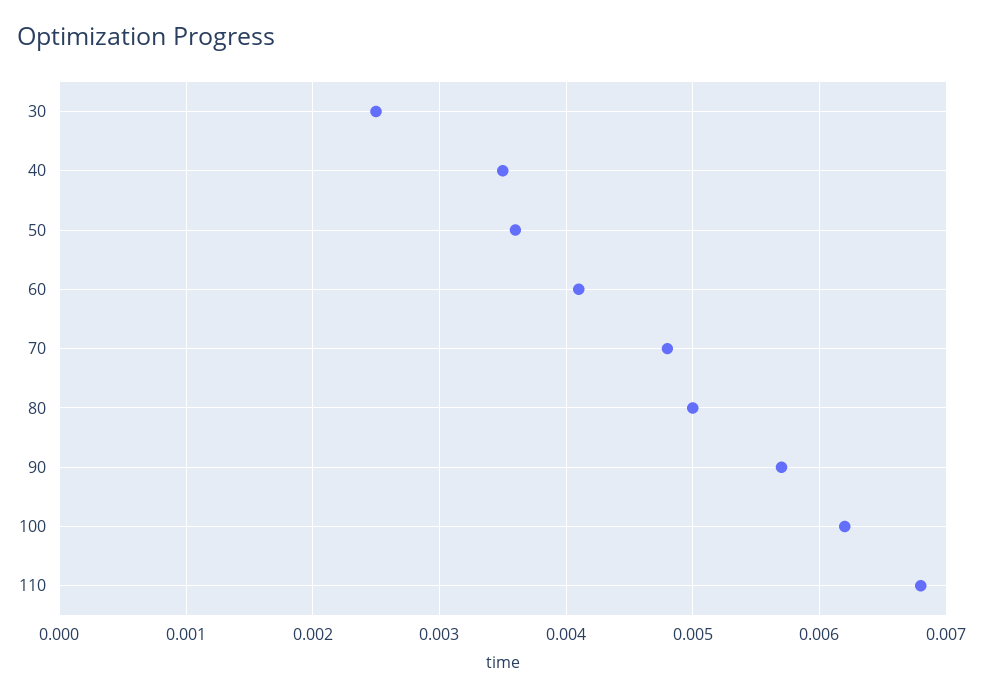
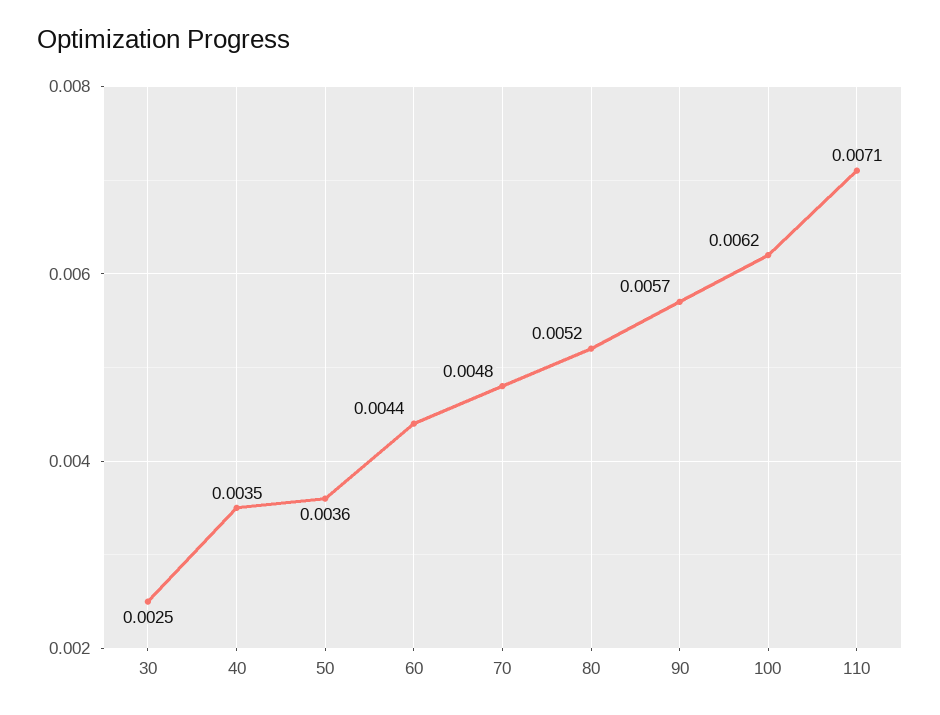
  {
    "30": 0.0025,
    "40": 0.0035,
    "50": 0.0036,
-   "60": 0.0041,
+   "60": 0.0044,
    "70": 0.0048,
-   "80": 0.005,
+   "80": 0.0052,
    "90": 0.0057,
    "100": 0.0062,
-   "110": 0.0068
+   "110": 0.0071
  }

